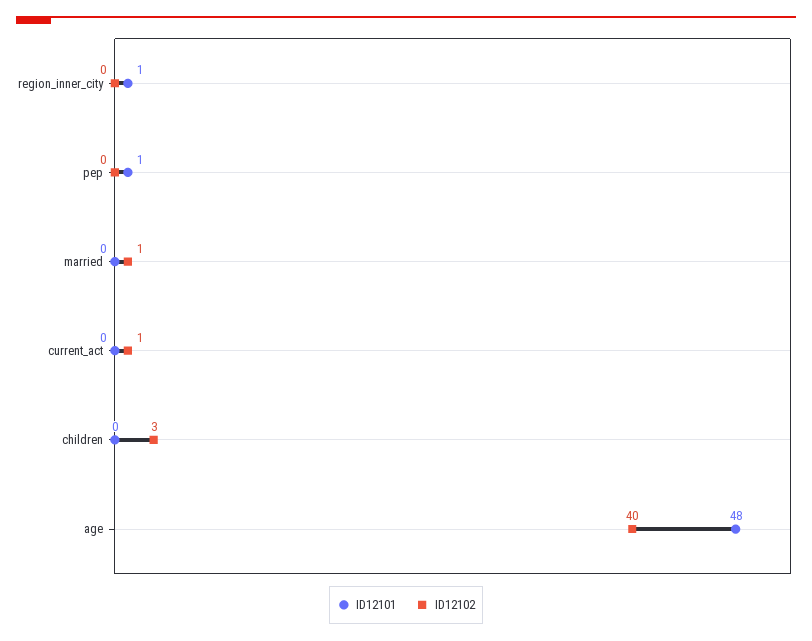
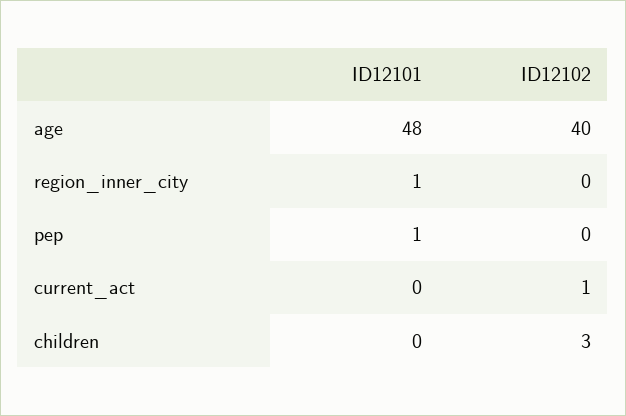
  {
    "ID12101": {
      "region_inner_city": 1,
      "pep": 1,
-     "married": 0,
      "current_act": 0,
      "children": 0,
      "age": 48
    },
    "ID12102": {
      "region_inner_city": 0,
      "pep": 0,
-     "married": 1,
      "current_act": 1,
      "children": 3,
      "age": 40
    }
  }

